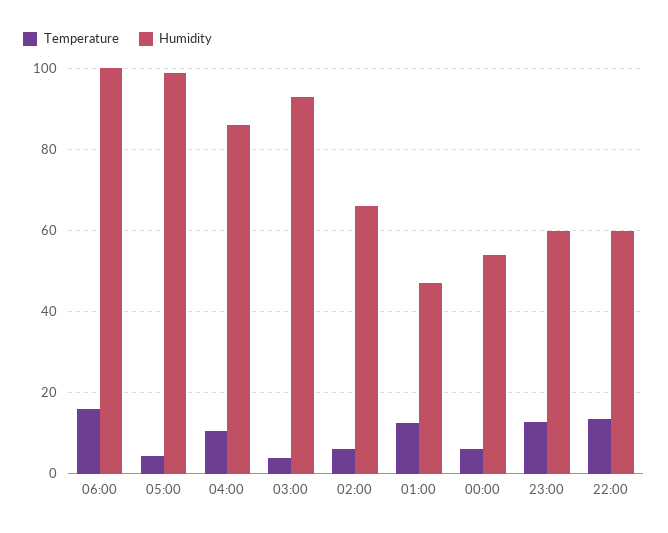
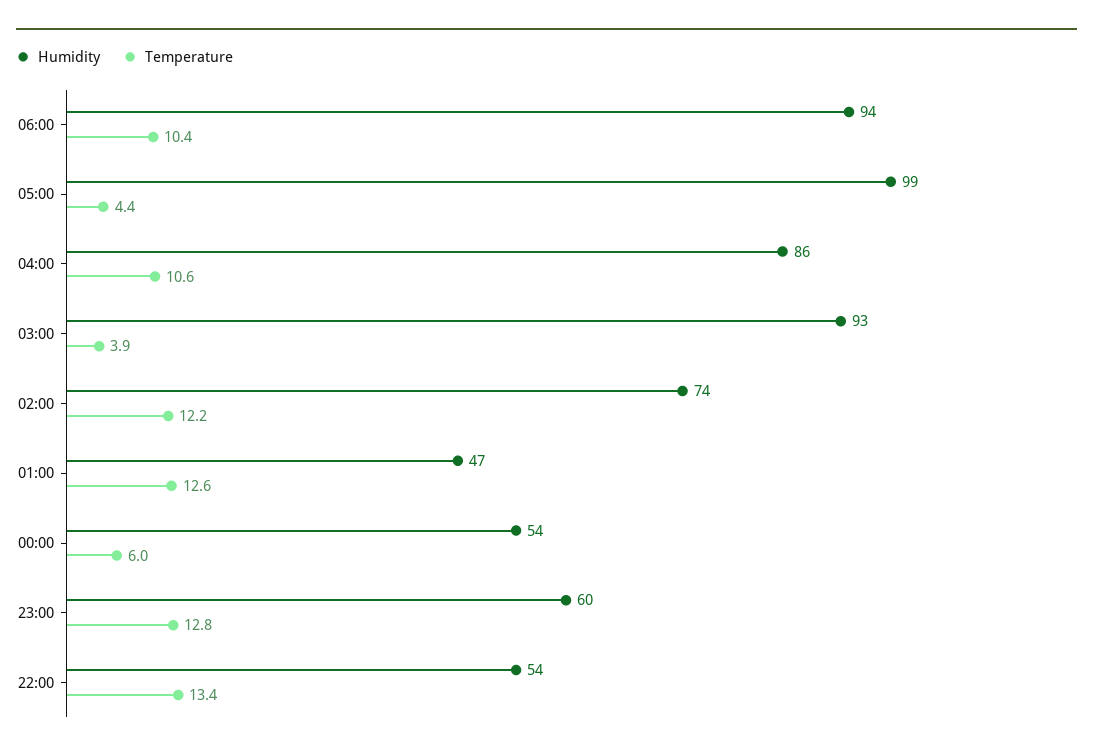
  {
    "Temperature": {
-     "06:00": 16,
+     "06:00": 10.4,
      "05:00": 4.4,
      "04:00": 10.6,
      "03:00": 3.9,
-     "02:00": 6,
+     "02:00": 12.2,
      "01:00": 12.6,
      "00:00": 6,
      "23:00": 12.8,
      "22:00": 13.4
    },
    "Humidity": {
-     "06:00": 100,
+     "06:00": 94,
      "05:00": 99,
      "04:00": 86,
      "03:00": 93,
-     "02:00": 66,
+     "02:00": 74,
      "01:00": 47,
      "00:00": 54,
      "23:00": 60,
-     "22:00": 60
+     "22:00": 54
    }
  }

